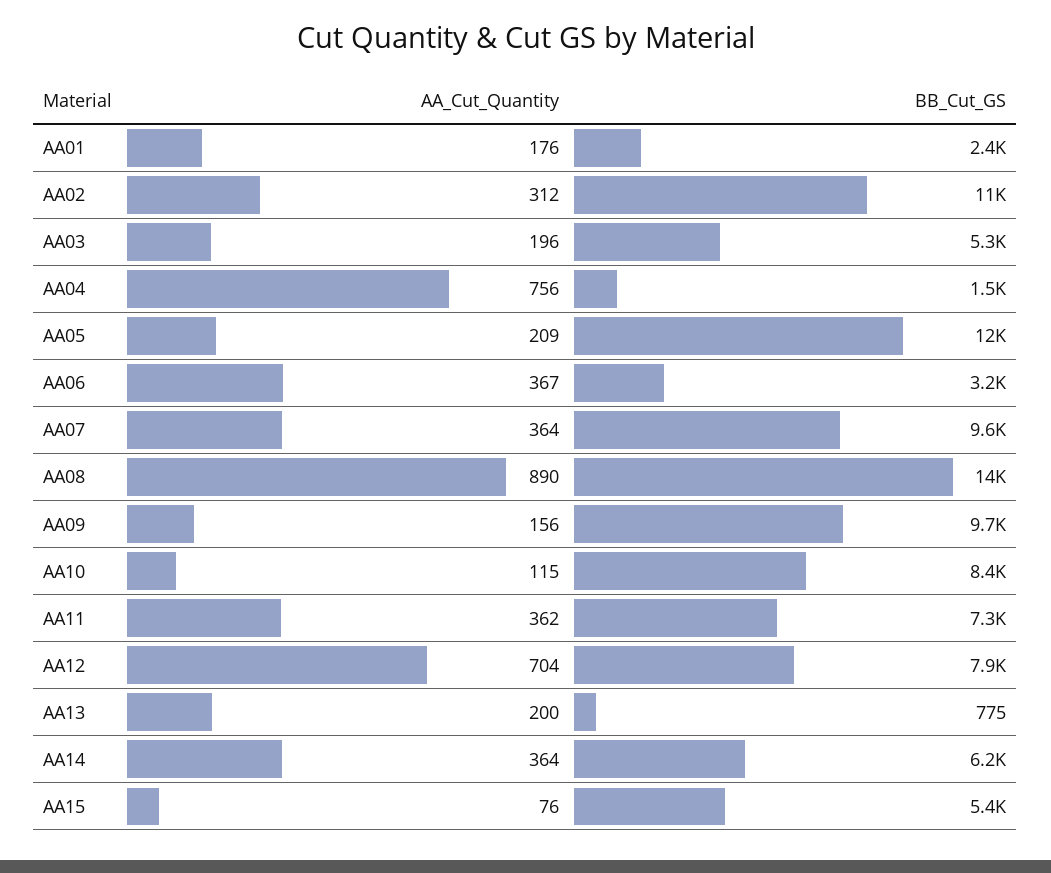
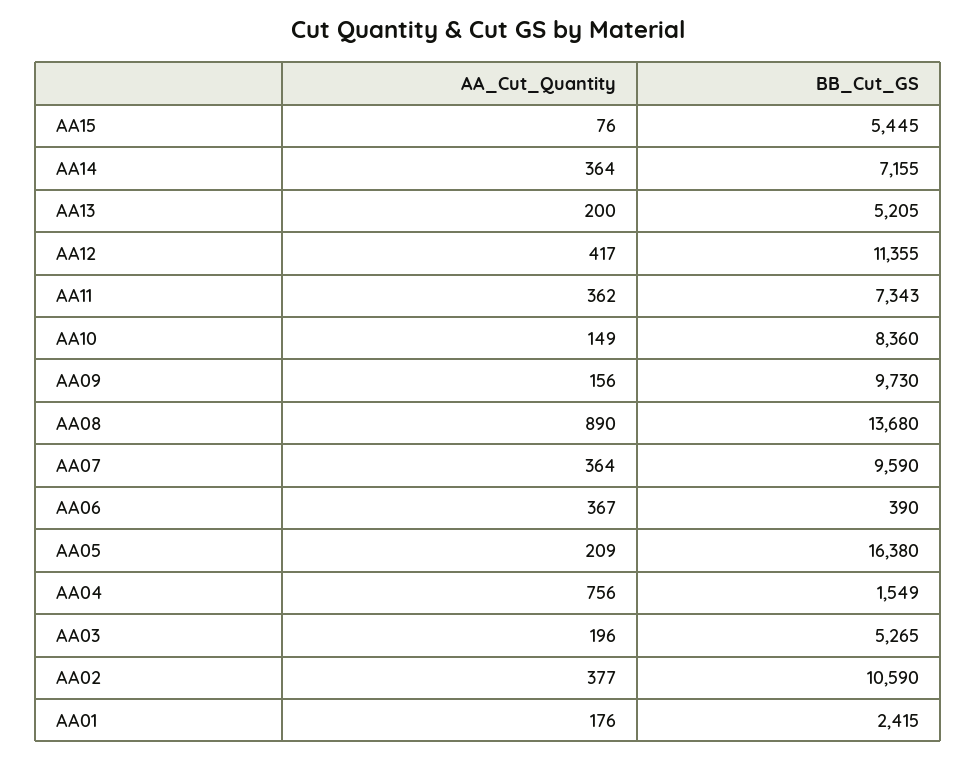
  {
    "AA_Cut_Quantity": {
      "AA01": 176,
-     "AA02": 312,
+     "AA02": 377,
      "AA03": 196,
      "AA04": 756,
      "AA05": 209,
      "AA06": 367,
      "AA07": 364,
      "AA08": 890,
      "AA09": 156,
-     "AA10": 115,
+     "AA10": 149,
      "AA11": 362,
-     "AA12": 704,
+     "AA12": 417,
      "AA13": 200,
      "AA14": 364,
      "AA15": 76
    },
    "BB_Cut_GS": {
      "AA01": 2415,
      "AA02": 10590,
      "AA03": 5265,
      "AA04": 1549,
-     "AA05": 12000,
+     "AA05": 16380,
-     "AA06": 3200,
+     "AA06": 390,
      "AA07": 9590,
      "AA08": 13680,
      "AA09": 9730,
      "AA10": 8360,
      "AA11": 7343,
-     "AA12": 7900,
+     "AA12": 11355,
-     "AA13": 775,
+     "AA13": 5205,
-     "AA14": 6200,
+     "AA14": 7155,
      "AA15": 5445
    }
  }

